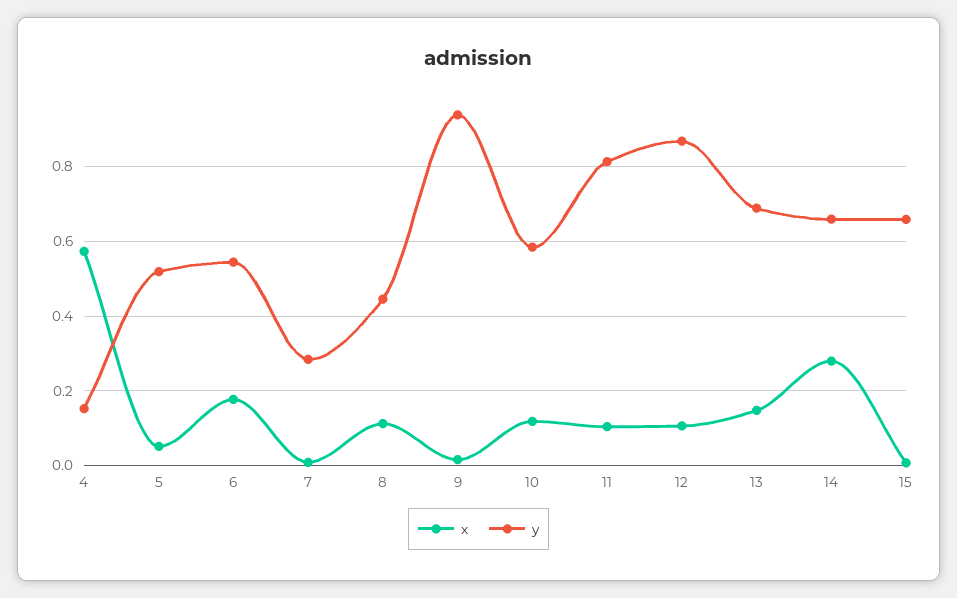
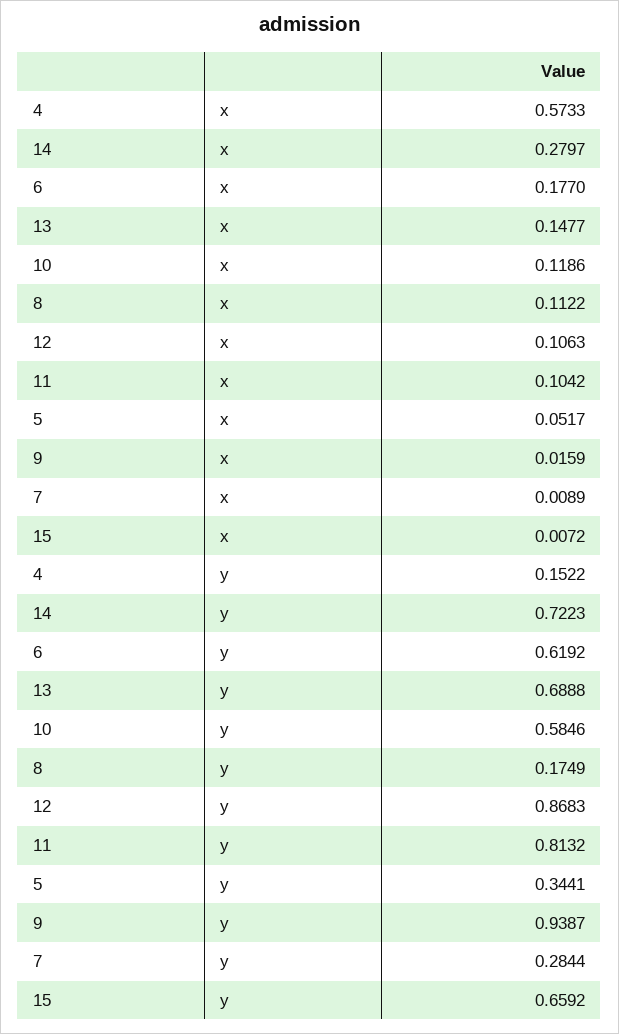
  {
    "x": {
      "4": 0.5733,
      "5": 0.0517,
      "6": 0.177,
      "7": 0.0089,
      "8": 0.1122,
      "9": 0.0159,
      "10": 0.1186,
      "11": 0.1042,
      "12": 0.1063,
      "13": 0.1477,
      "14": 0.2797,
      "15": 0.0072
    },
    "y": {
      "4": 0.1522,
-     "5": 0.52,
+     "5": 0.3441,
-     "6": 0.54,
+     "6": 0.6192,
      "7": 0.2844,
-     "8": 0.44,
+     "8": 0.1749,
      "9": 0.9387,
      "10": 0.5846,
      "11": 0.8132,
      "12": 0.8683,
      "13": 0.6888,
-     "14": 0.66,
+     "14": 0.7223,
      "15": 0.6592
    }
  }

